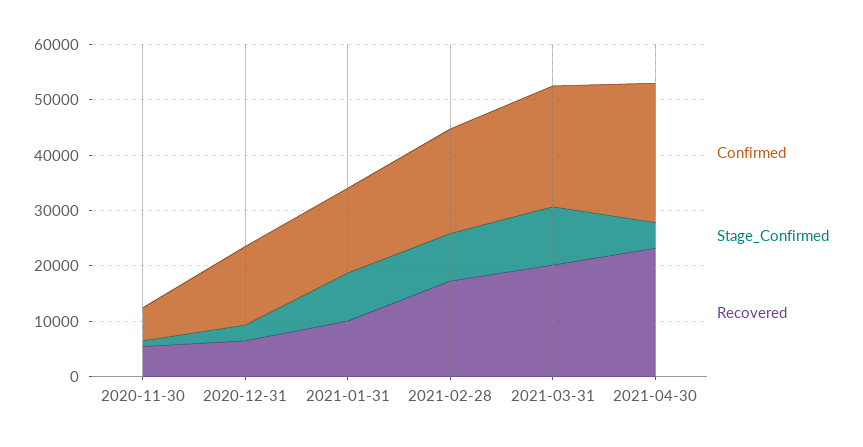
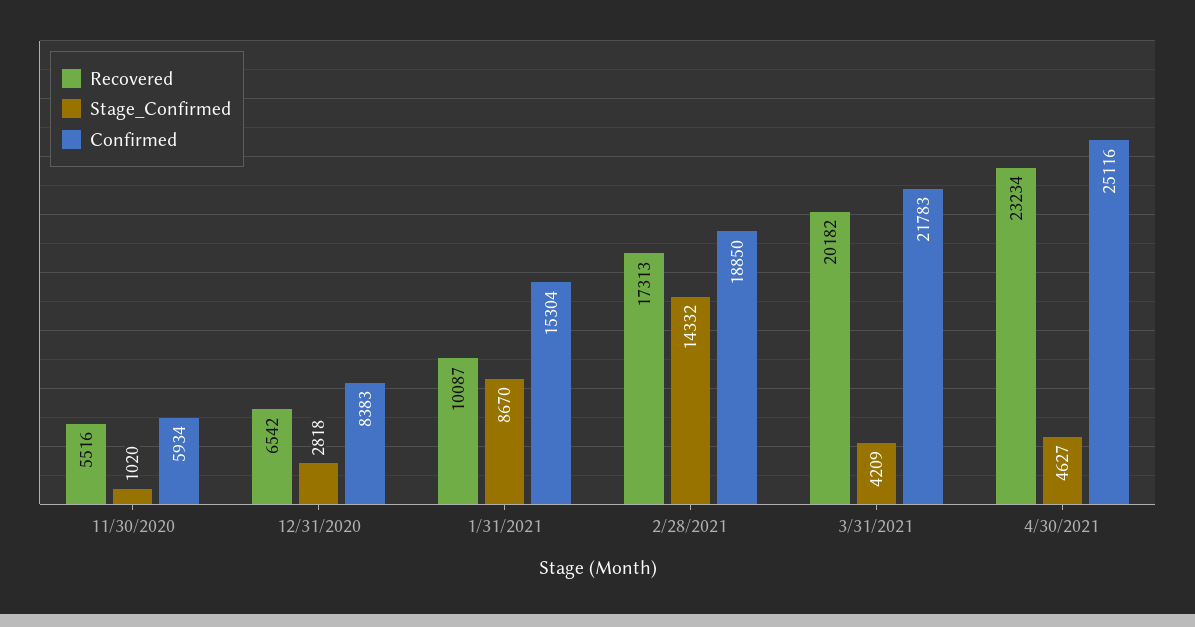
  {
    "Confirmed": {
      "2020-11-30": 5934,
-     "2020-12-31": 14000,
+     "2020-12-31": 8383,
      "2021-01-31": 15304,
      "2021-02-28": 18850,
      "2021-03-31": 21783,
      "2021-04-30": 25116
    },
    "Stage_Confirmed": {
      "2020-11-30": 1020,
      "2020-12-31": 2818,
      "2021-01-31": 8670,
-     "2021-02-28": 8000,
+     "2021-02-28": 14332,
-     "2021-03-31": 10000,
+     "2021-03-31": 4209,
      "2021-04-30": 4627
    },
    "Recovered": {
      "2020-11-30": 5516,
      "2020-12-31": 6542,
      "2021-01-31": 10087,
      "2021-02-28": 17313,
      "2021-03-31": 20182,
      "2021-04-30": 23234
    }
  }

